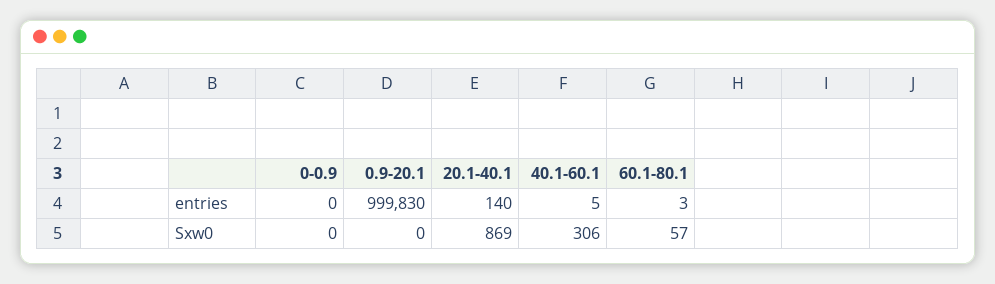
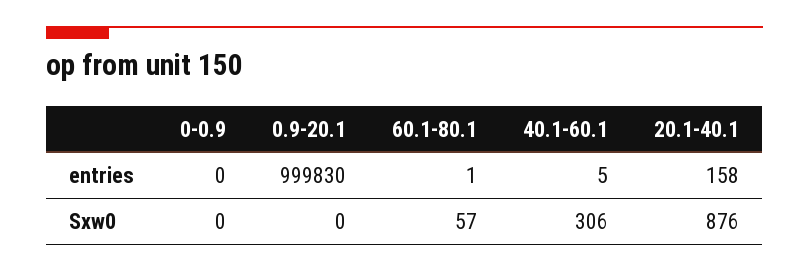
  {
    "0-0.9": {
      "entries": 0,
      "Sxw0": 0
    },
    "0.9-20.1": {
      "entries": 999830,
      "Sxw0": 0
    },
    "20.1-40.1": {
-     "entries": 140,
+     "entries": 158,
-     "Sxw0": 869
+     "Sxw0": 876
    },
    "40.1-60.1": {
      "entries": 5,
      "Sxw0": 306
    },
    "60.1-80.1": {
-     "entries": 3,
+     "entries": 1,
      "Sxw0": 57
    }
  }

